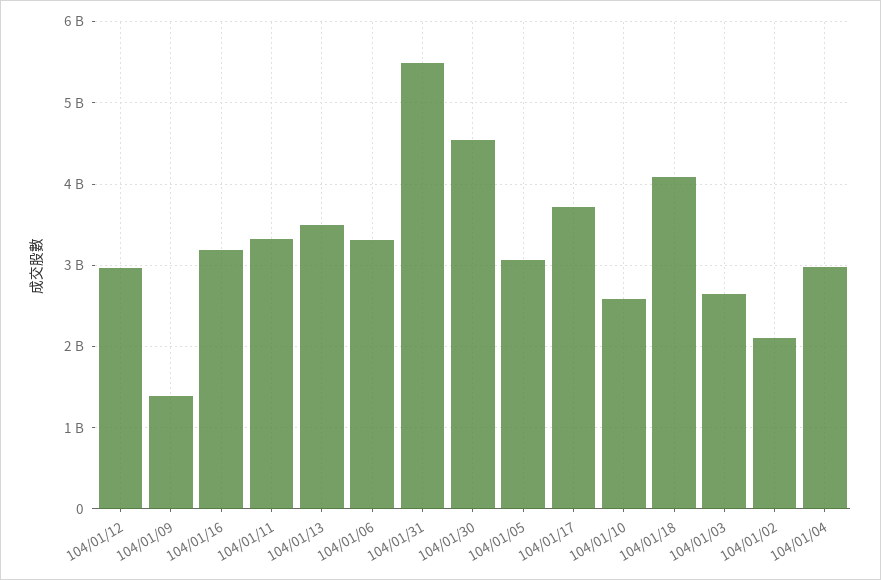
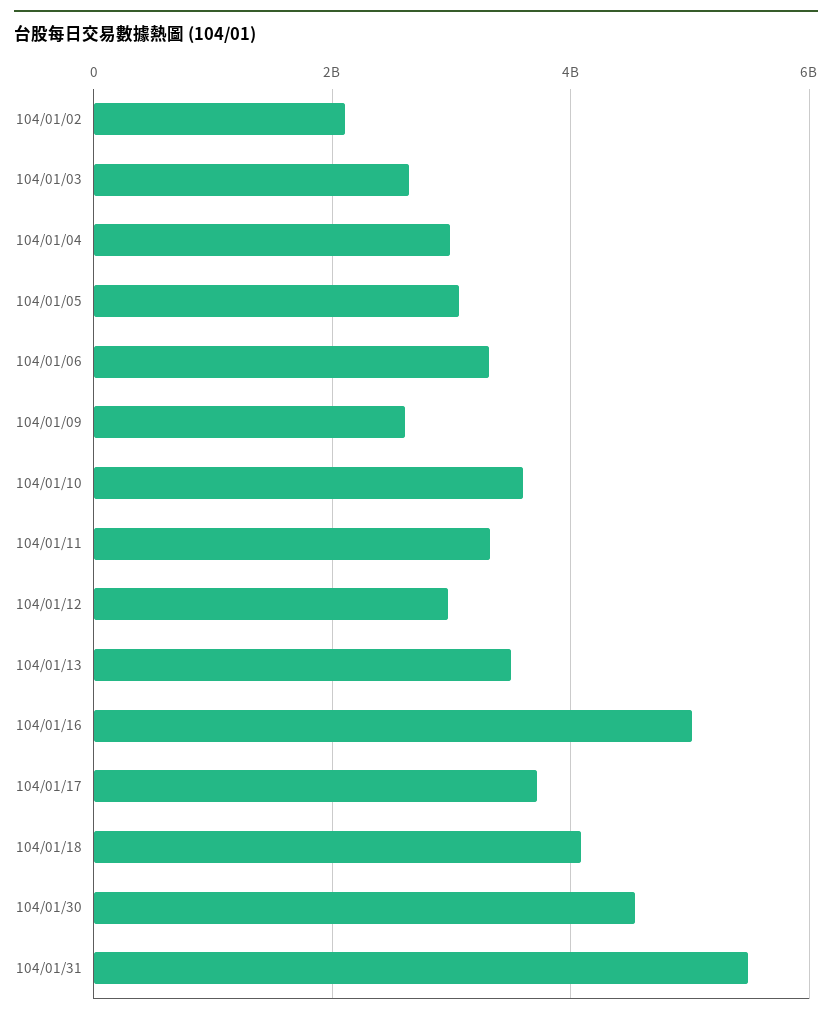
  {
    "104/01/12": 3000000000,
-   "104/01/09": 1400000000,
+   "104/01/09": 2600000000,
-   "104/01/16": 3200000000,
+   "104/01/16": 5000000000,
    "104/01/11": 3300000000,
    "104/01/13": 3500000000,
    "104/01/06": 3300000000,
    "104/01/31": 5500000000,
    "104/01/30": 4500000000,
    "104/01/05": 3100000000,
    "104/01/17": 3700000000,
-   "104/01/10": 2600000000,
+   "104/01/10": 3600000000,
    "104/01/18": 4100000000,
    "104/01/03": 2600000000,
    "104/01/02": 2100000000,
    "104/01/04": 3000000000
  }

